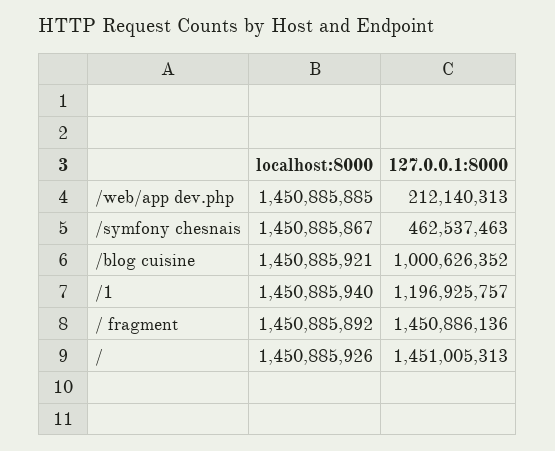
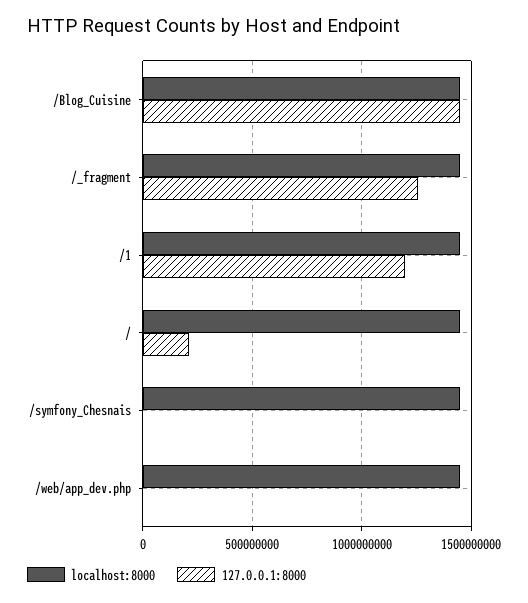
  {
    "localhost:8000": {
      "/web/app dev.php": 1450885885,
      "/symfony chesnais": 1450885867,
      "/blog cuisine": 1450885921,
      "/1": 1450885940,
      "/ fragment": 1450885892,
      "/": 1450885926
    },
    "127.0.0.1:8000": {
-     "/web/app dev.php": 212140313,
+     "/web/app dev.php": 0,
-     "/symfony chesnais": 462537463,
+     "/symfony chesnais": 0,
-     "/blog cuisine": 1000626352,
+     "/blog cuisine": 1450000000,
      "/1": 1196925757,
-     "/ fragment": 1450886136,
+     "/ fragment": 1250000000,
-     "/": 1451005313
+     "/": 200000000
    }
  }

